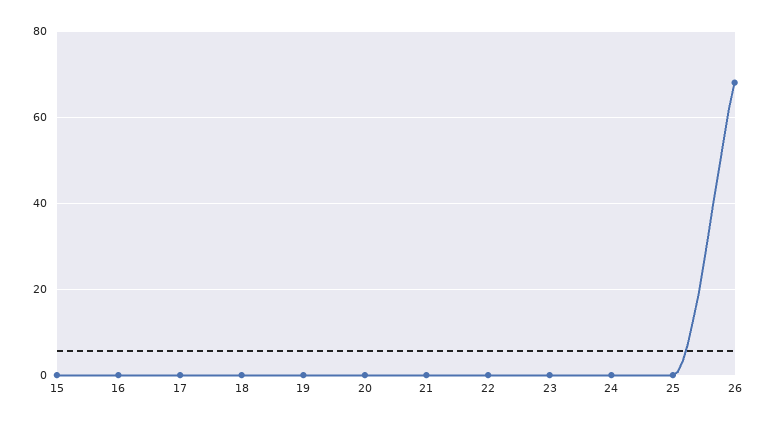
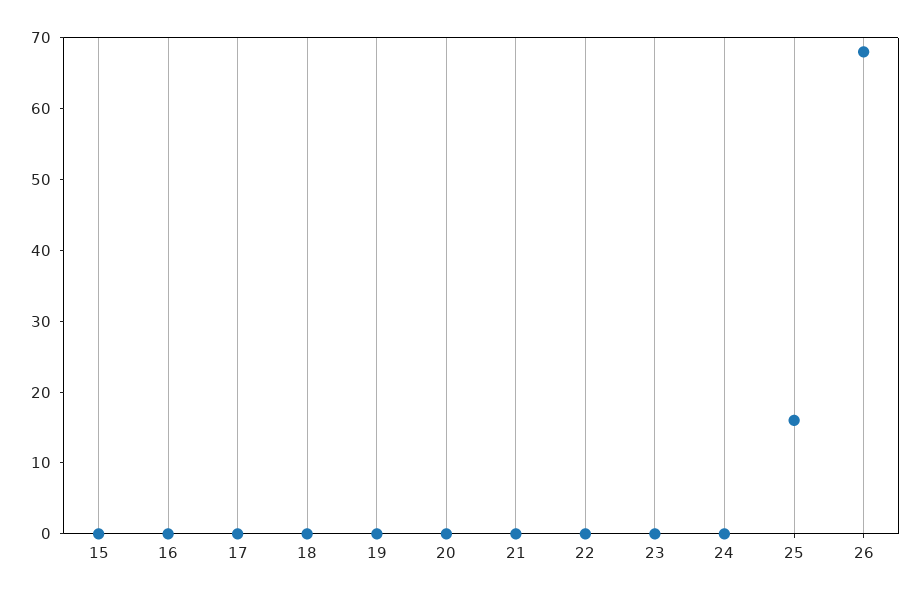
  {
    "15": 0,
    "16": 0,
    "17": 0,
    "18": 0,
    "19": 0,
    "20": 0,
    "21": 0,
    "22": 0,
    "23": 0,
    "24": 0,
-   "25": 0,
+   "25": 15,
    "26": 70
  }

